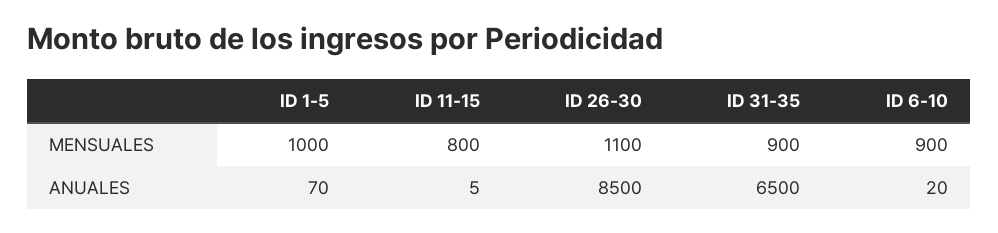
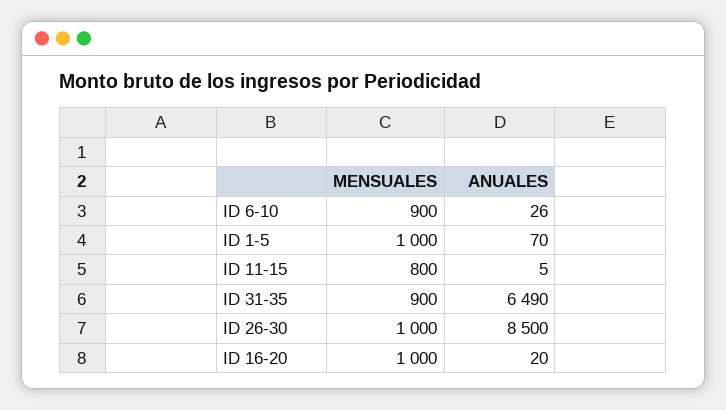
  {
    "ID 1-5": {
      "MENSUALES": 1000,
      "ANUALES": 70
    },
    "ID 11-15": {
      "MENSUALES": 800,
      "ANUALES": 5
    },
    "ID 26-30": {
-     "MENSUALES": 1100,
+     "MENSUALES": 1000,
      "ANUALES": 8500
    },
    "ID 31-35": {
      "MENSUALES": 900,
-     "ANUALES": 6500
+     "ANUALES": 6490
    },
    "ID 6-10": {
      "MENSUALES": 900,
-     "ANUALES": 20
+     "ANUALES": 26
-   }
+   },
+   "ID 16-20": {
+     "MENSUALES": 1000,
+     "ANUALES": 20
+   }
  }

